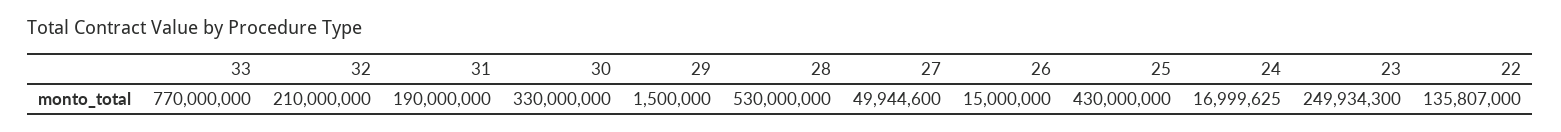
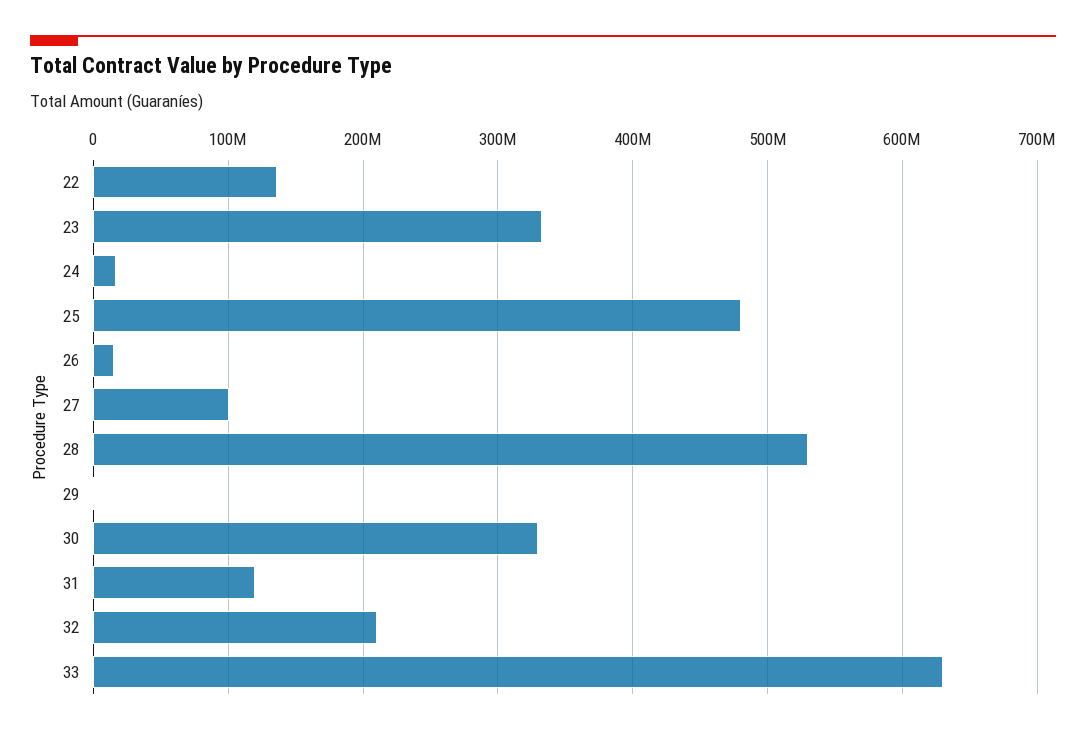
  {
-   "33": 770000000,
+   "33": 630000000,
    "32": 210000000,
-   "31": 190000000,
+   "31": 120000000,
    "30": 330000000,
    "29": 1500000,
    "28": 530000000,
-   "27": 49944600,
+   "27": 100000000,
    "26": 15000000,
-   "25": 430000000,
+   "25": 480000000,
    "24": 16999625,
-   "23": 249934300,
+   "23": 330000000,
    "22": 135807000
  }

